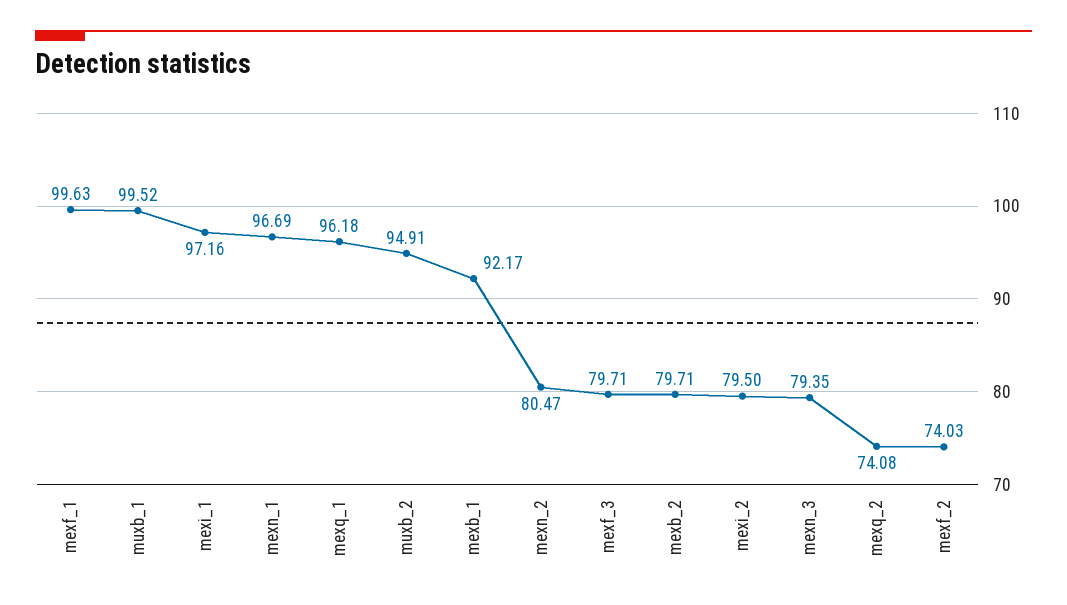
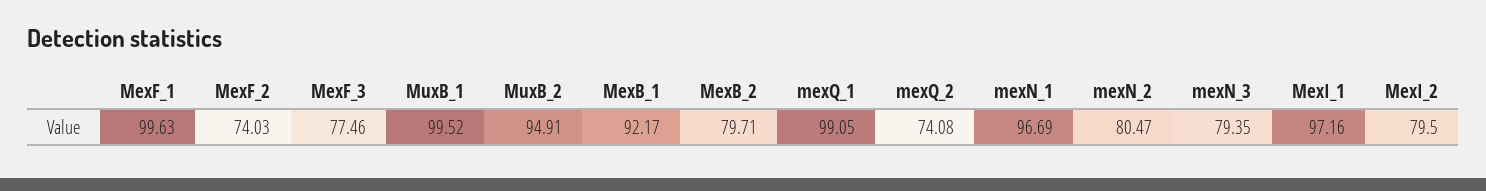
  {
    "mexf_1": 99.63,
    "muxb_1": 99.52,
    "mexi_1": 97.16,
    "mexn_1": 96.69,
-   "mexq_1": 96.18,
+   "mexq_1": 99.05,
    "muxb_2": 94.91,
    "mexb_1": 92.17,
    "mexn_2": 80.47,
-   "mexf_3": 79.71,
+   "mexf_3": 77.46,
    "mexb_2": 79.71,
    "mexi_2": 79.5,
    "mexn_3": 79.35,
    "mexq_2": 74.08,
    "mexf_2": 74.03
  }

